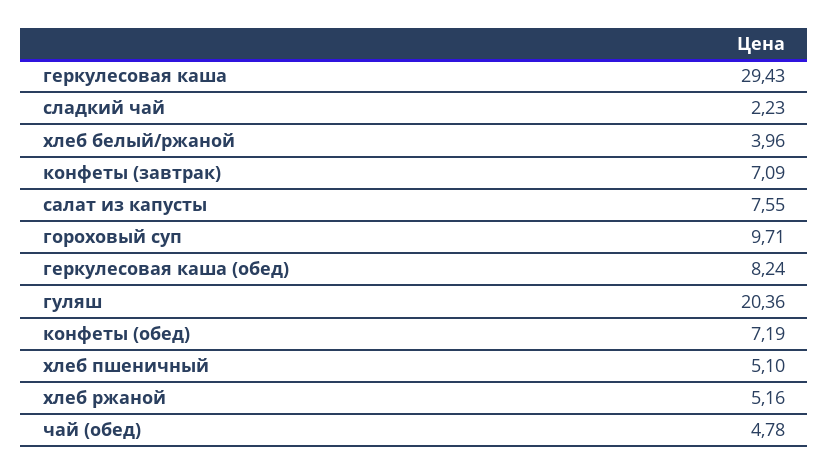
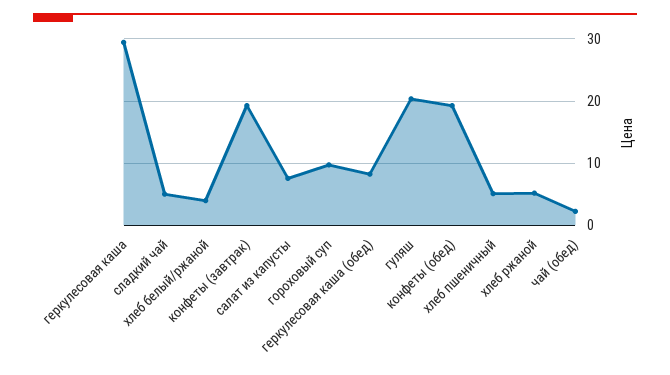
  {
    "геркулесовая каша": 29.43,
-   "сладкий чай": 2.23,
+   "сладкий чай": 5,
    "хлеб белый/ржаной": 3.96,
-   "конфеты (завтрак)": 7.09,
+   "конфеты (завтрак)": 19,
    "салат из капусты": 7.55,
    "гороховый суп": 9.71,
    "геркулесовая каша (обед)": 8.24,
    "гуляш": 20.36,
-   "конфеты (обед)": 7.19,
+   "конфеты (обед)": 19,
    "хлеб пшеничный": 5.1,
    "хлеб ржаной": 5.16,
-   "чай (обед)": 4.78
+   "чай (обед)": 2
  }

